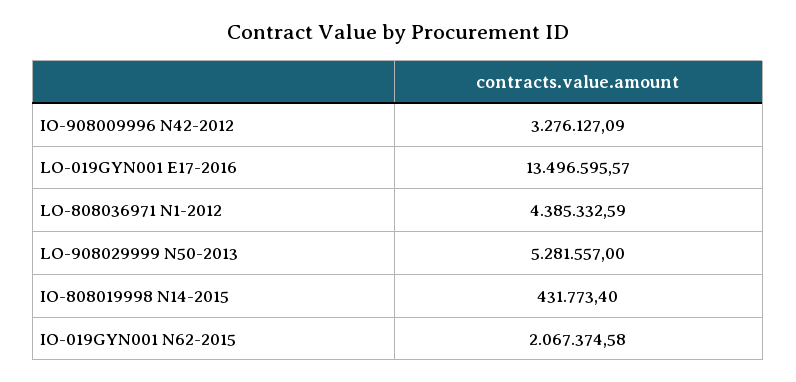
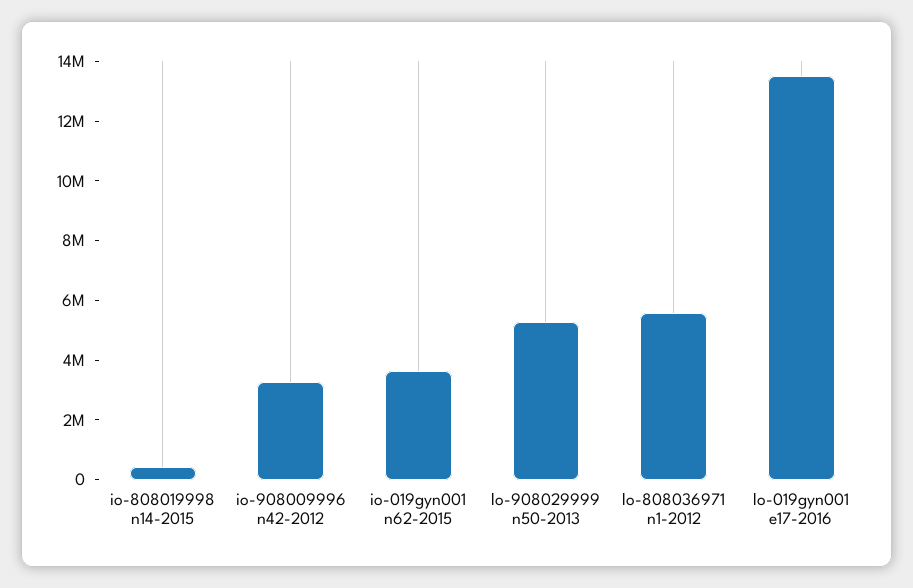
  {
    "IO-908009996 N42-2012": 3276127.09,
    "LO-019GYN001 E17-2016": 13496595.57,
-   "LO-808036971 N1-2012": 4385332.59,
+   "LO-808036971 N1-2012": 5500000,
    "LO-908029999 N50-2013": 5281557,
    "IO-808019998 N14-2015": 431773.4,
-   "IO-019GYN001 N62-2015": 2067374.58
+   "IO-019GYN001 N62-2015": 3500000
  }

